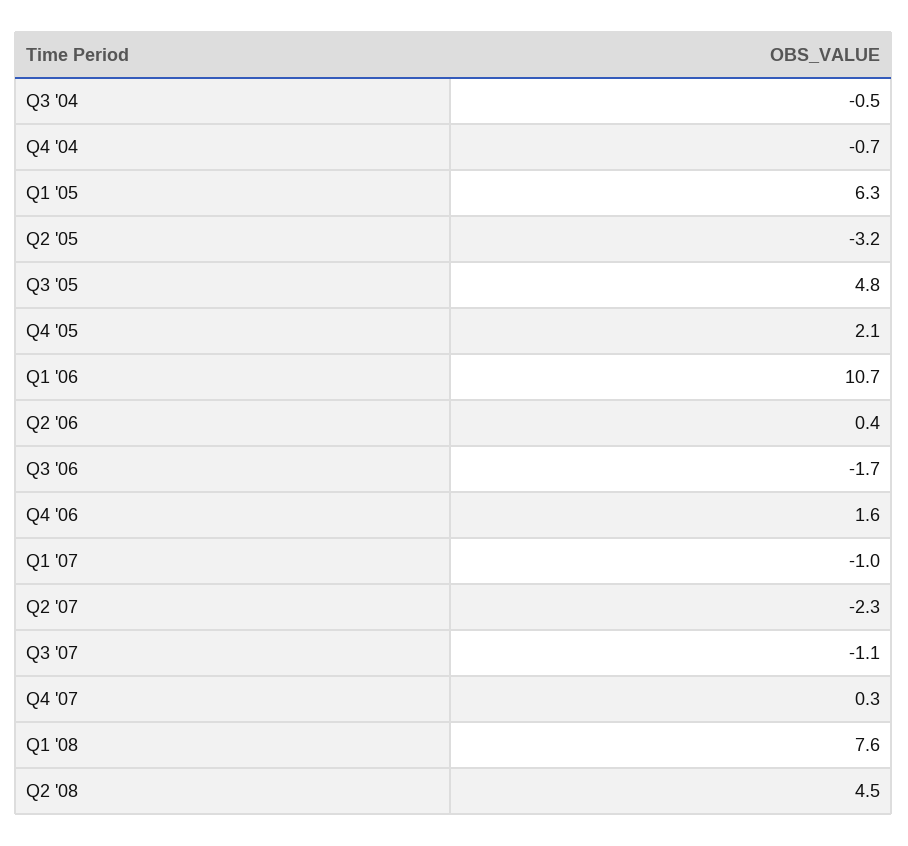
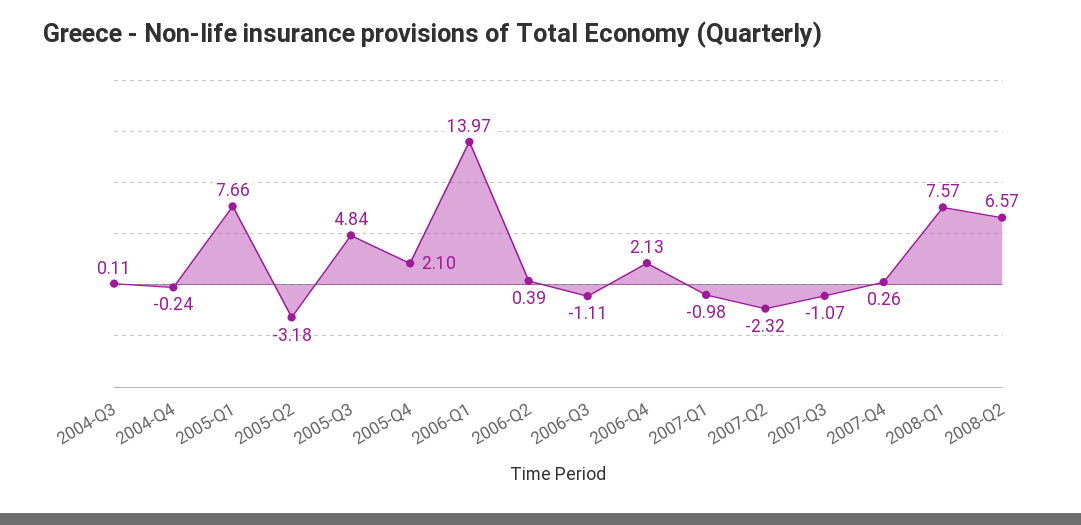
  {
-   "Q3 '04": -0.5,
+   "Q3 '04": 0.11,
-   "Q4 '04": -0.7,
+   "Q4 '04": -0.24,
-   "Q1 '05": 6.3,
+   "Q1 '05": 7.66,
    "Q2 '05": -3.18,
    "Q3 '05": 4.84,
    "Q4 '05": 2.1,
-   "Q1 '06": 10.7,
+   "Q1 '06": 13.97,
    "Q2 '06": 0.39,
-   "Q3 '06": -1.7,
+   "Q3 '06": -1.11,
-   "Q4 '06": 1.6,
+   "Q4 '06": 2.13,
    "Q1 '07": -0.98,
    "Q2 '07": -2.32,
    "Q3 '07": -1.07,
    "Q4 '07": 0.26,
    "Q1 '08": 7.57,
-   "Q2 '08": 4.5
+   "Q2 '08": 6.57
  }

